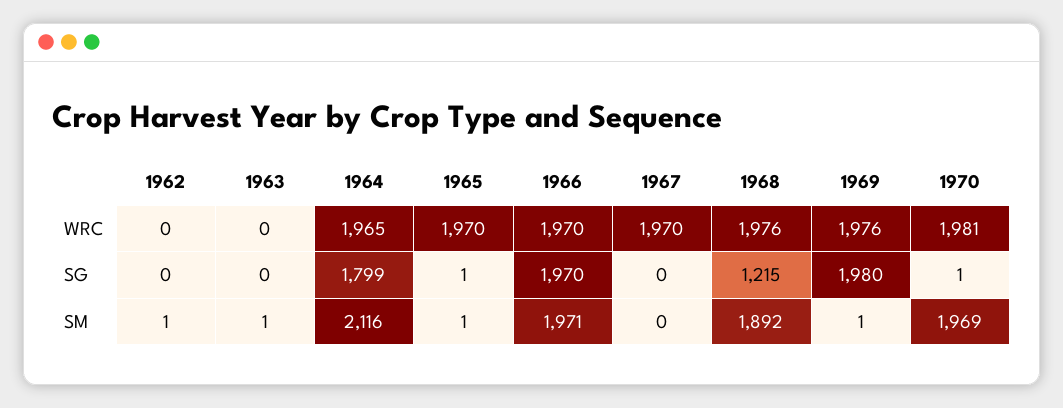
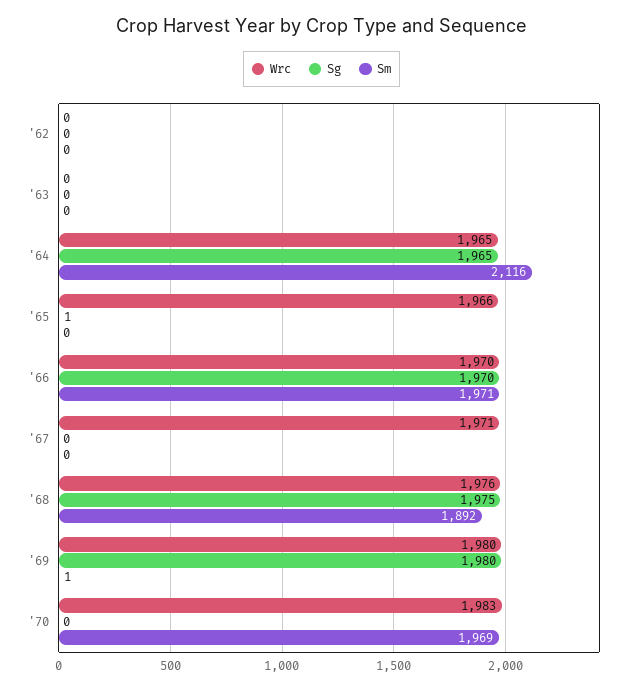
  {
    "WRC": {
      "1962": 0,
      "1963": 0,
      "1964": 1965,
-     "1965": 1970,
+     "1965": 1966,
      "1966": 1970,
-     "1967": 1970,
+     "1967": 1971,
      "1968": 1976,
-     "1969": 1976,
+     "1969": 1980,
-     "1970": 1981
+     "1970": 1983
    },
    "SG": {
      "1962": 0,
      "1963": 0,
-     "1964": 1799,
+     "1964": 1965,
      "1965": 1,
      "1966": 1970,
      "1967": 0,
-     "1968": 1215,
+     "1968": 1975,
      "1969": 1980,
-     "1970": 1
+     "1970": 0
    },
    "SM": {
-     "1962": 1,
+     "1962": 0,
-     "1963": 1,
+     "1963": 0,
      "1964": 2116,
-     "1965": 1,
+     "1965": 0,
      "1966": 1971,
      "1967": 0,
      "1968": 1892,
      "1969": 1,
      "1970": 1969
    }
  }

